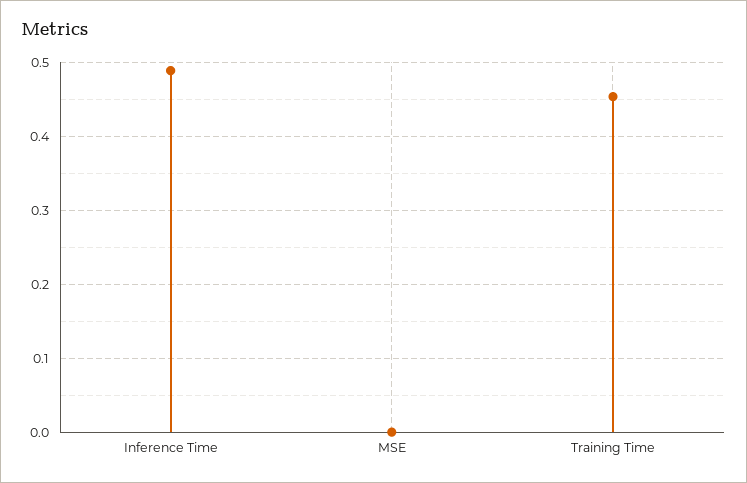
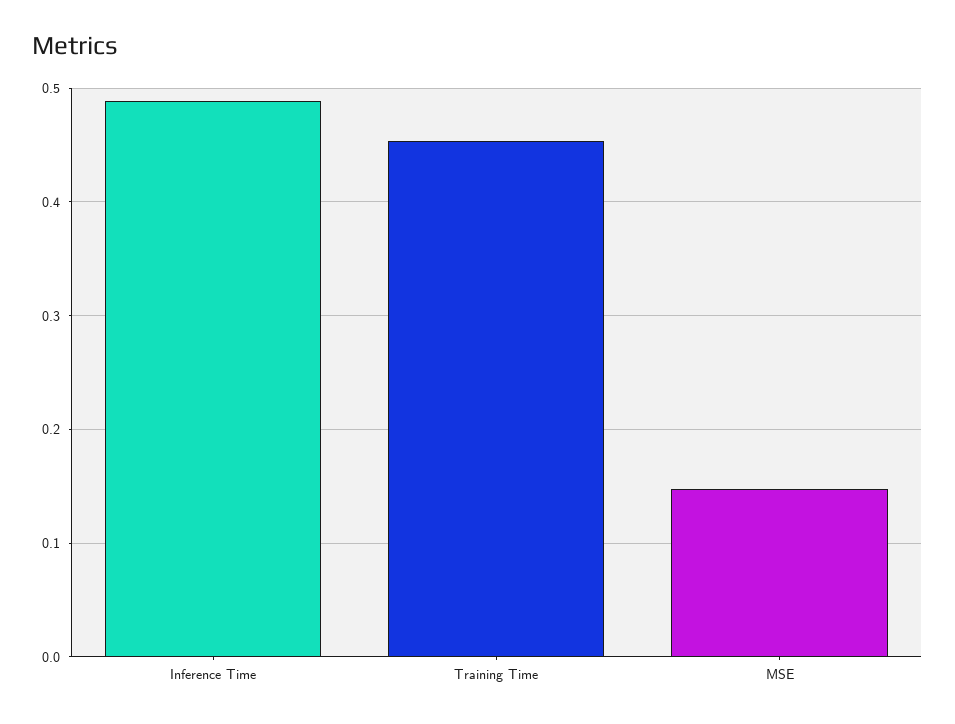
  {
    "Inference Time": 0.49,
-   "MSE": 0,
+   "MSE": 0.15,
    "Training Time": 0.45
  }

